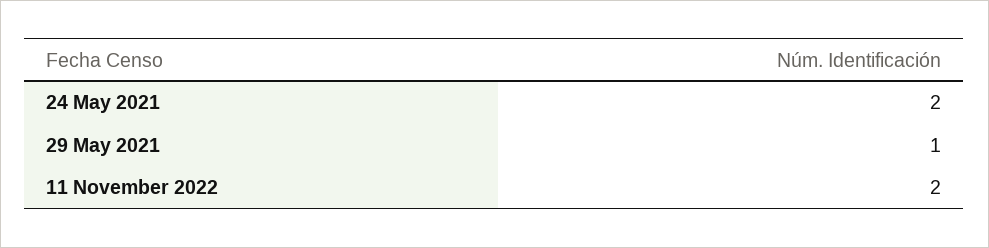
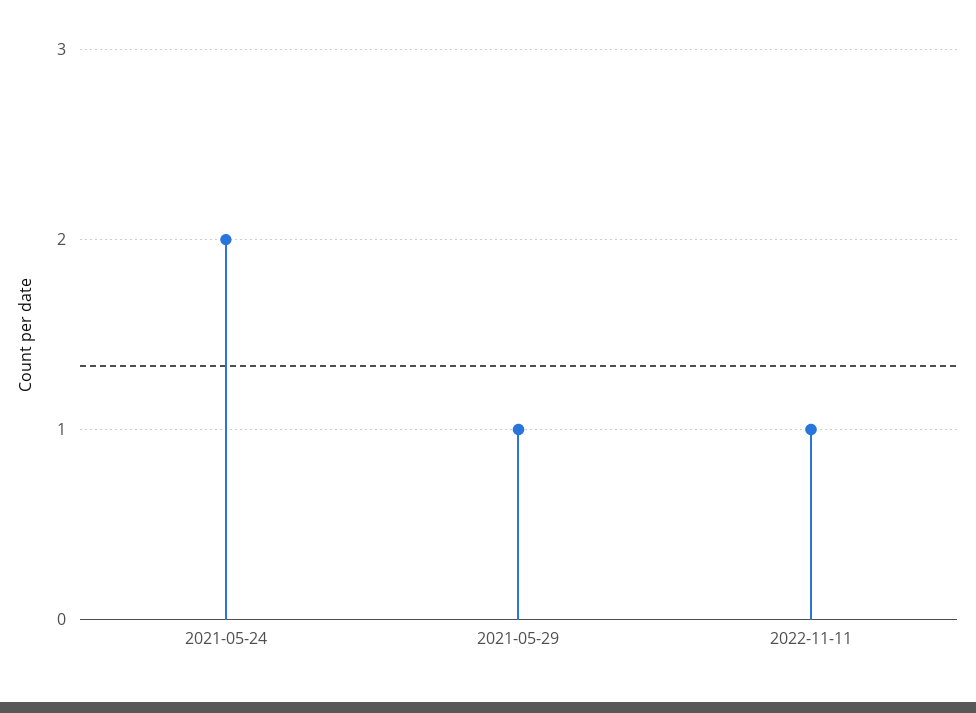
  {
    "24 May 2021": 2,
    "29 May 2021": 1,
-   "11 November 2022": 2
+   "11 November 2022": 1
  }

